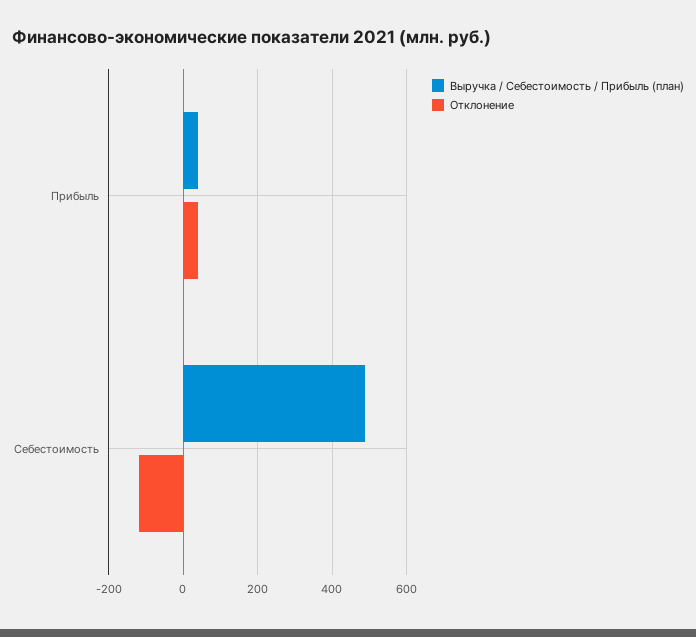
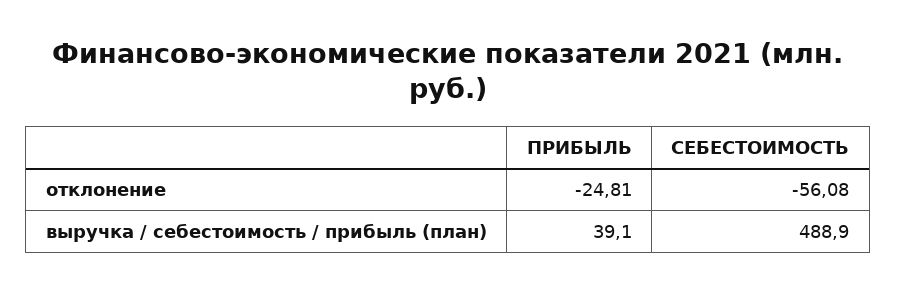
  {
    "Выручка / Себестоимость / Прибыль (план)": {
      "Прибыль": 39.1,
      "Себестоимость": 488.9
    },
    "Отклонение": {
-     "Прибыль": 40,
+     "Прибыль": -24.81,
-     "Себестоимость": -120
+     "Себестоимость": -56.08
    }
  }

